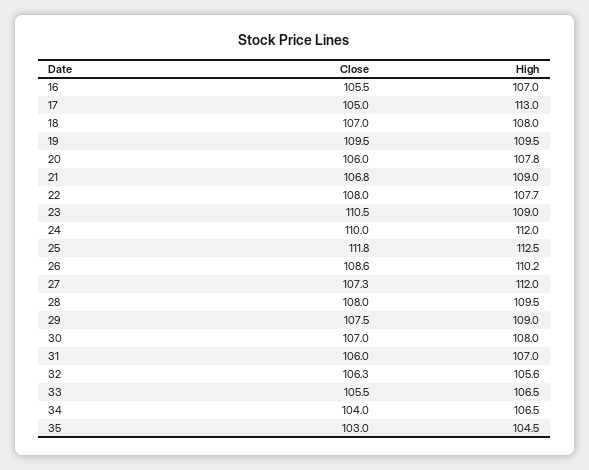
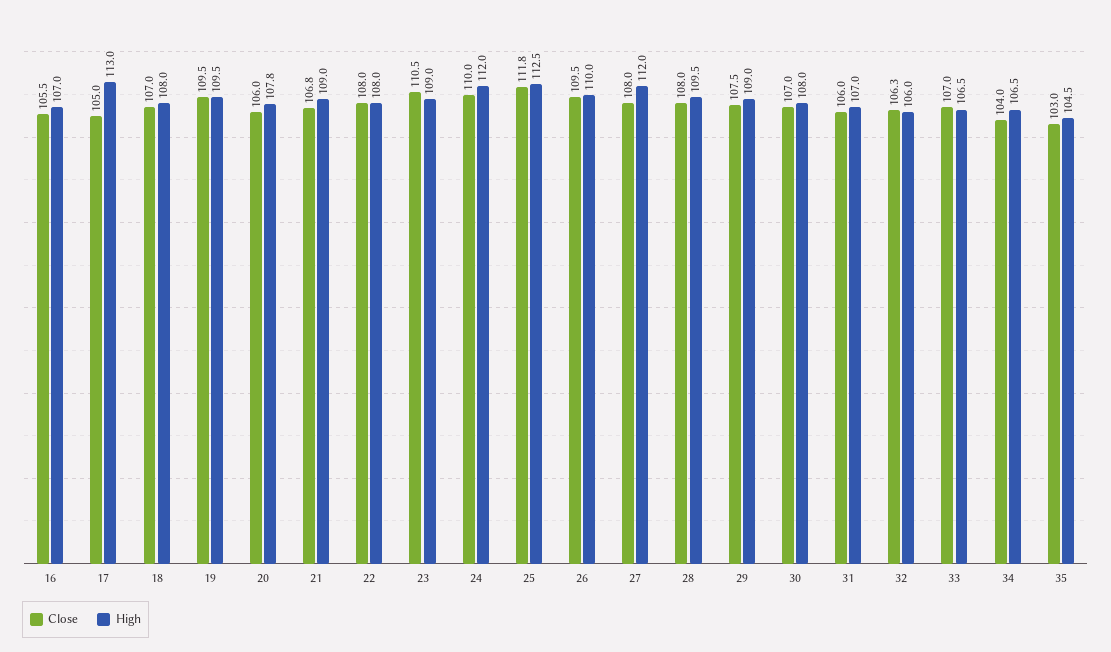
  {
    "Close": {
      "16": 105.5,
      "17": 105,
      "18": 107,
      "19": 109.5,
      "20": 106,
      "21": 106.8,
      "22": 108,
      "23": 110.5,
      "24": 110,
      "25": 111.8,
-     "26": 108.6,
+     "26": 109.5,
-     "27": 107.3,
+     "27": 108,
      "28": 108,
      "29": 107.5,
      "30": 107,
      "31": 106,
      "32": 106.3,
-     "33": 105.5,
+     "33": 107,
      "34": 104,
      "35": 103
    },
    "High": {
      "16": 107,
      "17": 113,
      "18": 108,
      "19": 109.5,
      "20": 107.8,
      "21": 109,
-     "22": 107.7,
+     "22": 108,
      "23": 109,
      "24": 112,
      "25": 112.5,
-     "26": 110.2,
+     "26": 110,
      "27": 112,
      "28": 109.5,
      "29": 109,
      "30": 108,
      "31": 107,
-     "32": 105.6,
+     "32": 106,
      "33": 106.5,
      "34": 106.5,
      "35": 104.5
    }
  }

